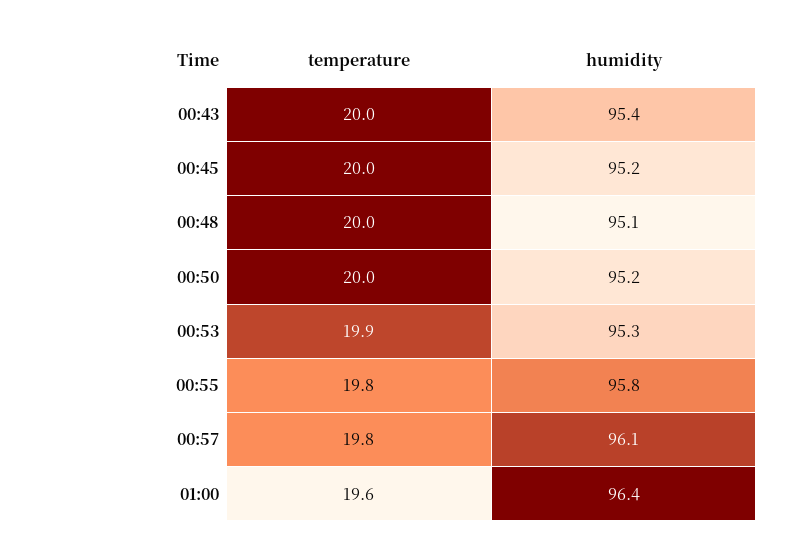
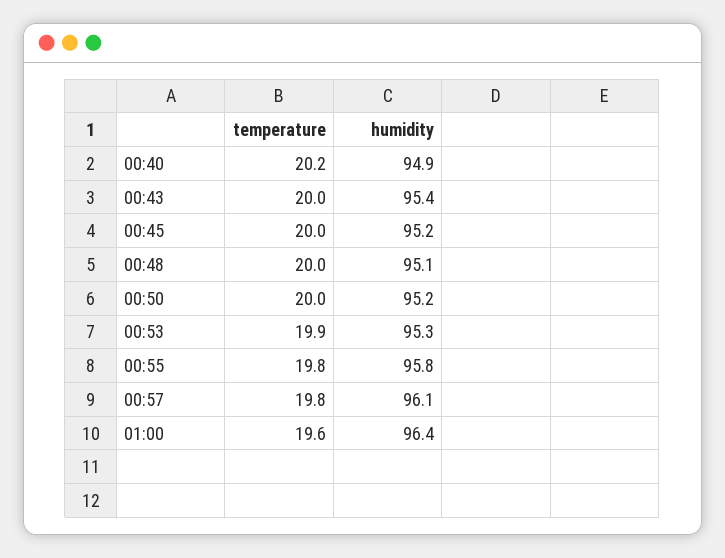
  {
    "temperature": {
      "00:43": 20,
      "00:45": 20,
      "00:48": 20,
      "00:50": 20,
      "00:53": 19.9,
      "00:55": 19.8,
      "00:57": 19.8,
-     "01:00": 19.6
+     "01:00": 19.6,
+     "00:40": 20.2
    },
    "humidity": {
      "00:43": 95.4,
      "00:45": 95.2,
      "00:48": 95.1,
      "00:50": 95.2,
      "00:53": 95.3,
      "00:55": 95.8,
      "00:57": 96.1,
-     "01:00": 96.4
+     "01:00": 96.4,
+     "00:40": 94.9
    }
  }

